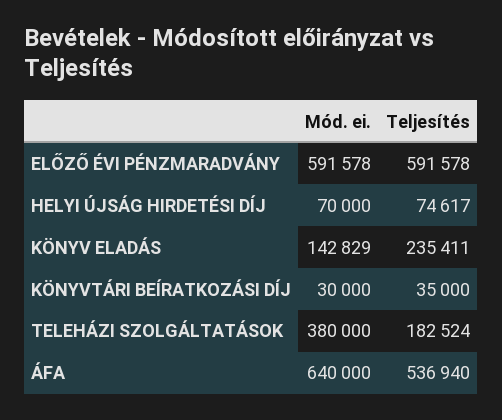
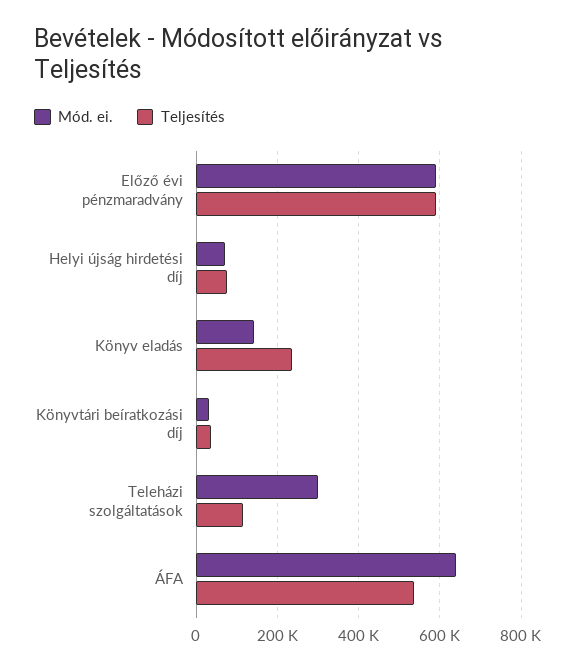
  {
    "Mód. ei.": {
      "ELŐZŐ ÉVI PÉNZMARADVÁNY": 591578,
      "HELYI ÚJSÁG HIRDETÉSI DÍJ": 70000,
      "KÖNYV ELADÁS": 142829,
      "KÖNYVTÁRI BEÍRATKOZÁSI DÍJ": 30000,
-     "TELEHÁZI SZOLGÁLTATÁSOK": 380000,
+     "TELEHÁZI SZOLGÁLTATÁSOK": 300000,
      "ÁFA": 640000
    },
    "Teljesítés": {
      "ELŐZŐ ÉVI PÉNZMARADVÁNY": 591578,
      "HELYI ÚJSÁG HIRDETÉSI DÍJ": 74617,
      "KÖNYV ELADÁS": 235411,
      "KÖNYVTÁRI BEÍRATKOZÁSI DÍJ": 35000,
-     "TELEHÁZI SZOLGÁLTATÁSOK": 182524,
+     "TELEHÁZI SZOLGÁLTATÁSOK": 120000,
      "ÁFA": 536940
    }
  }

